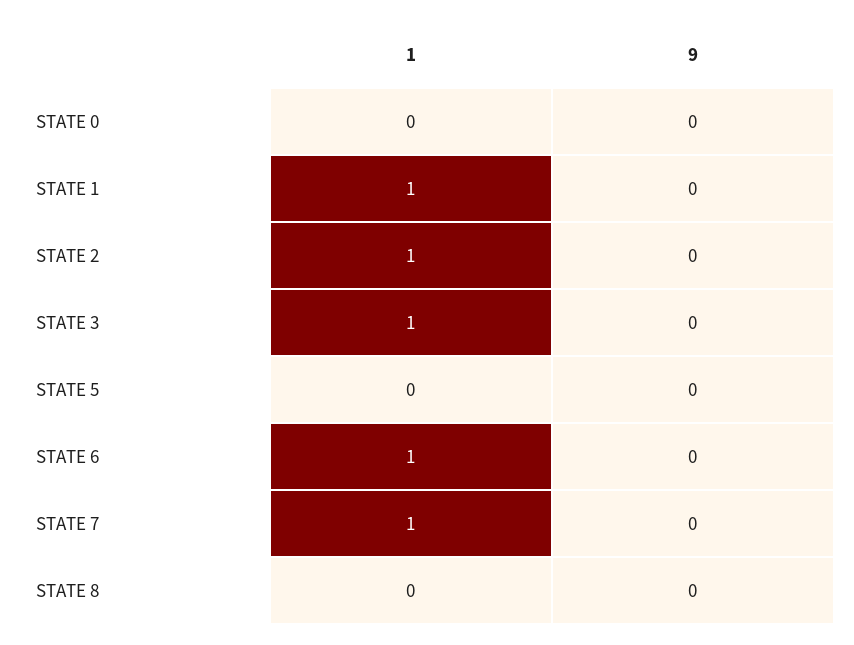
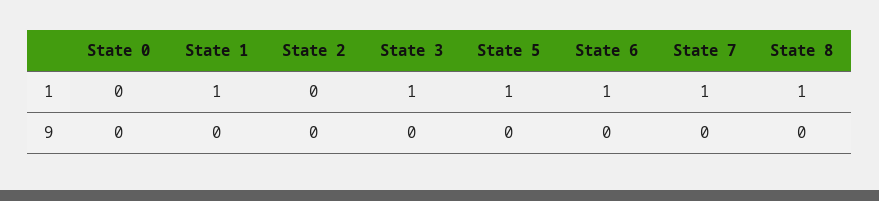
  {
    "1": {
      "STATE 0": 0,
      "STATE 1": 1,
-     "STATE 2": 1,
+     "STATE 2": 0,
      "STATE 3": 1,
-     "STATE 5": 0,
+     "STATE 5": 1,
      "STATE 6": 1,
      "STATE 7": 1,
-     "STATE 8": 0
+     "STATE 8": 1
    },
    "9": {
      "STATE 0": 0,
      "STATE 1": 0,
      "STATE 2": 0,
      "STATE 3": 0,
      "STATE 5": 0,
      "STATE 6": 0,
      "STATE 7": 0,
      "STATE 8": 0
    }
  }

